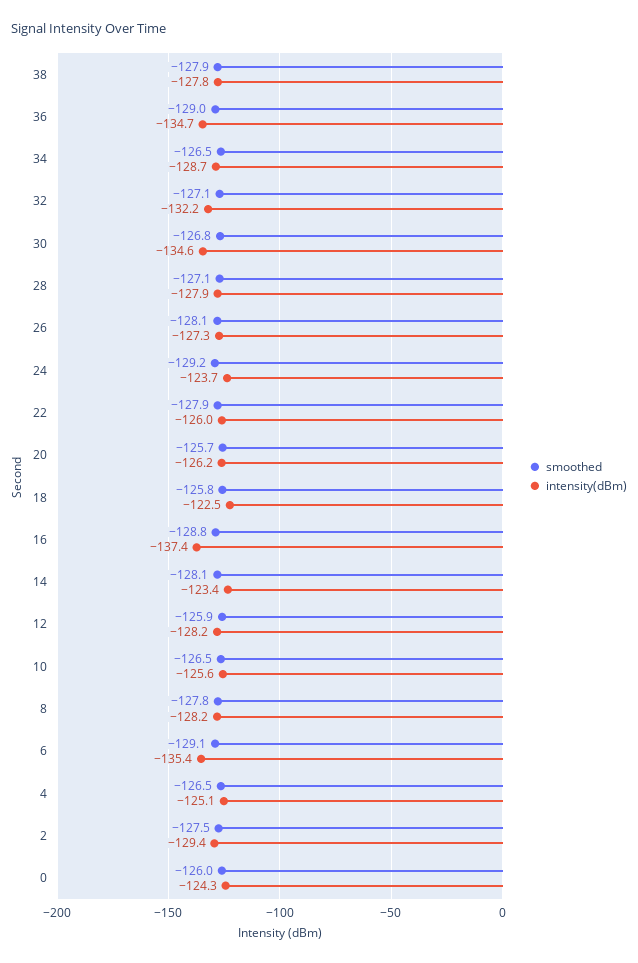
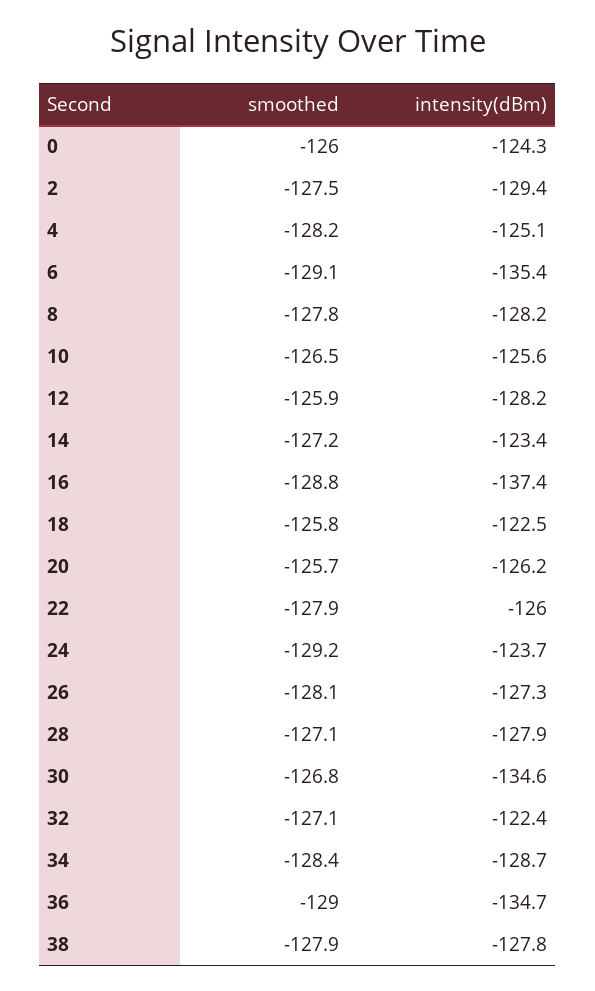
  {
    "smoothed": {
      "38": -127.9,
      "36": -129,
-     "34": -126.5,
+     "34": -128.4,
      "32": -127.1,
      "30": -126.8,
      "28": -127.1,
      "26": -128.1,
      "24": -129.2,
      "22": -127.9,
      "20": -125.7,
      "18": -125.8,
      "16": -128.8,
-     "14": -128.1,
+     "14": -127.2,
      "12": -125.9,
      "10": -126.5,
      "8": -127.8,
      "6": -129.1,
-     "4": -126.5,
+     "4": -128.2,
      "2": -127.5,
      "0": -126
    },
    "intensity(dBm)": {
      "38": -127.8,
      "36": -134.7,
      "34": -128.7,
-     "32": -132.2,
+     "32": -122.4,
      "30": -134.6,
      "28": -127.9,
      "26": -127.3,
      "24": -123.7,
      "22": -126,
      "20": -126.2,
      "18": -122.5,
      "16": -137.4,
      "14": -123.4,
      "12": -128.2,
      "10": -125.6,
      "8": -128.2,
      "6": -135.4,
      "4": -125.1,
      "2": -129.4,
      "0": -124.3
    }
  }

